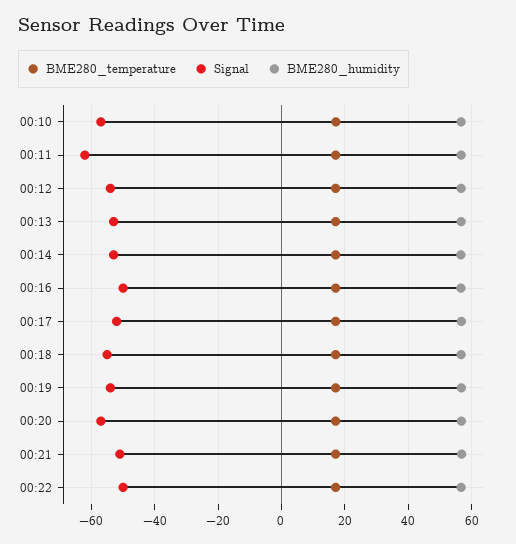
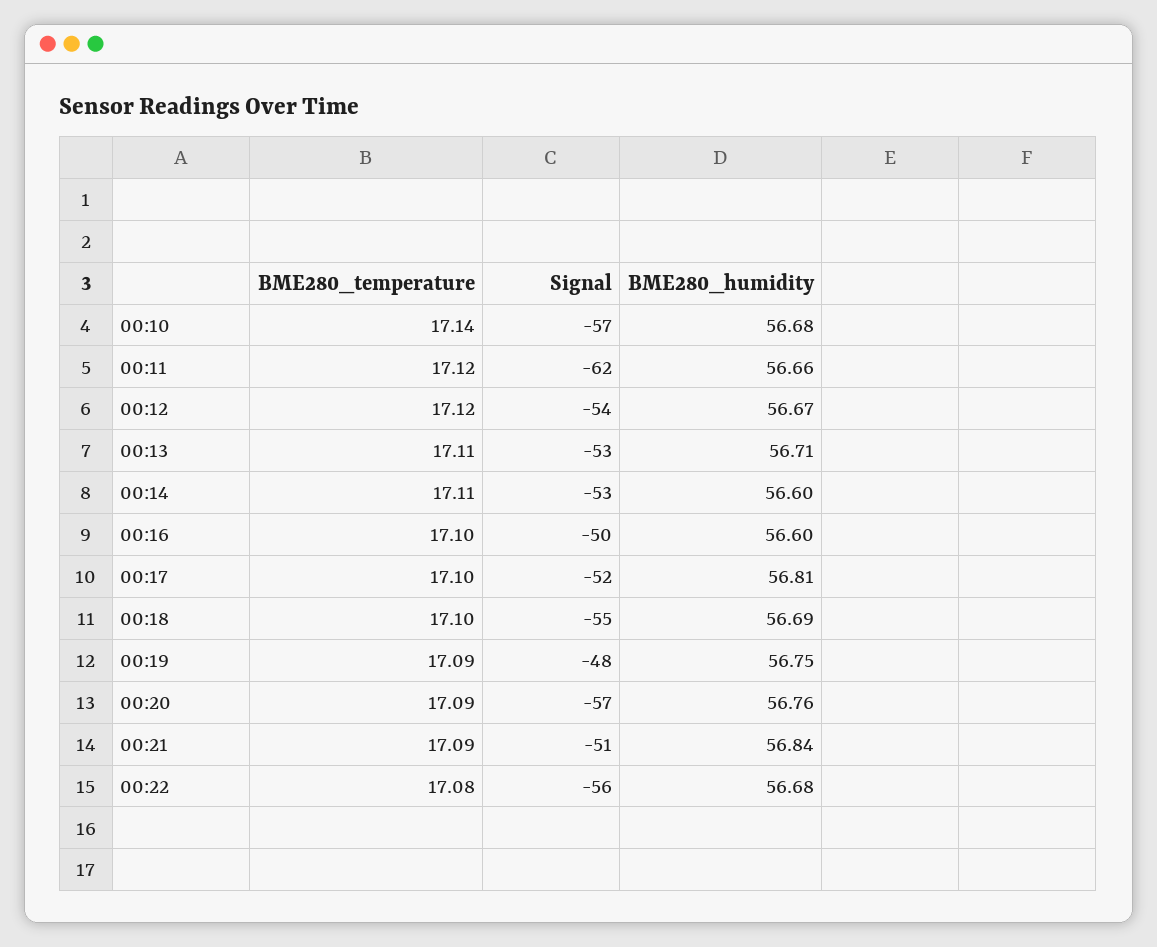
  {
    "BME280_temperature": {
      "00:10": 17.14,
      "00:11": 17.12,
      "00:12": 17.12,
      "00:13": 17.11,
      "00:14": 17.11,
      "00:16": 17.1,
      "00:17": 17.1,
      "00:18": 17.1,
      "00:19": 17.09,
      "00:20": 17.09,
      "00:21": 17.09,
      "00:22": 17.08
    },
    "Signal": {
      "00:10": -57,
      "00:11": -62,
      "00:12": -54,
      "00:13": -53,
      "00:14": -53,
      "00:16": -50,
      "00:17": -52,
      "00:18": -55,
-     "00:19": -54,
+     "00:19": -48,
      "00:20": -57,
      "00:21": -51,
-     "00:22": -50
+     "00:22": -56
    },
    "BME280_humidity": {
      "00:10": 56.68,
      "00:11": 56.66,
      "00:12": 56.67,
      "00:13": 56.71,
      "00:14": 56.6,
      "00:16": 56.6,
      "00:17": 56.81,
      "00:18": 56.69,
      "00:19": 56.75,
      "00:20": 56.76,
      "00:21": 56.84,
      "00:22": 56.68
    }
  }

